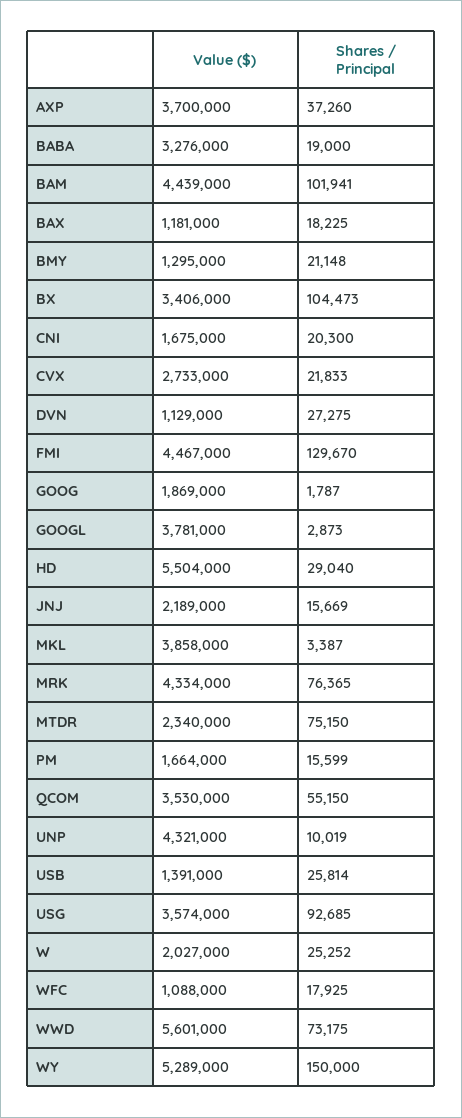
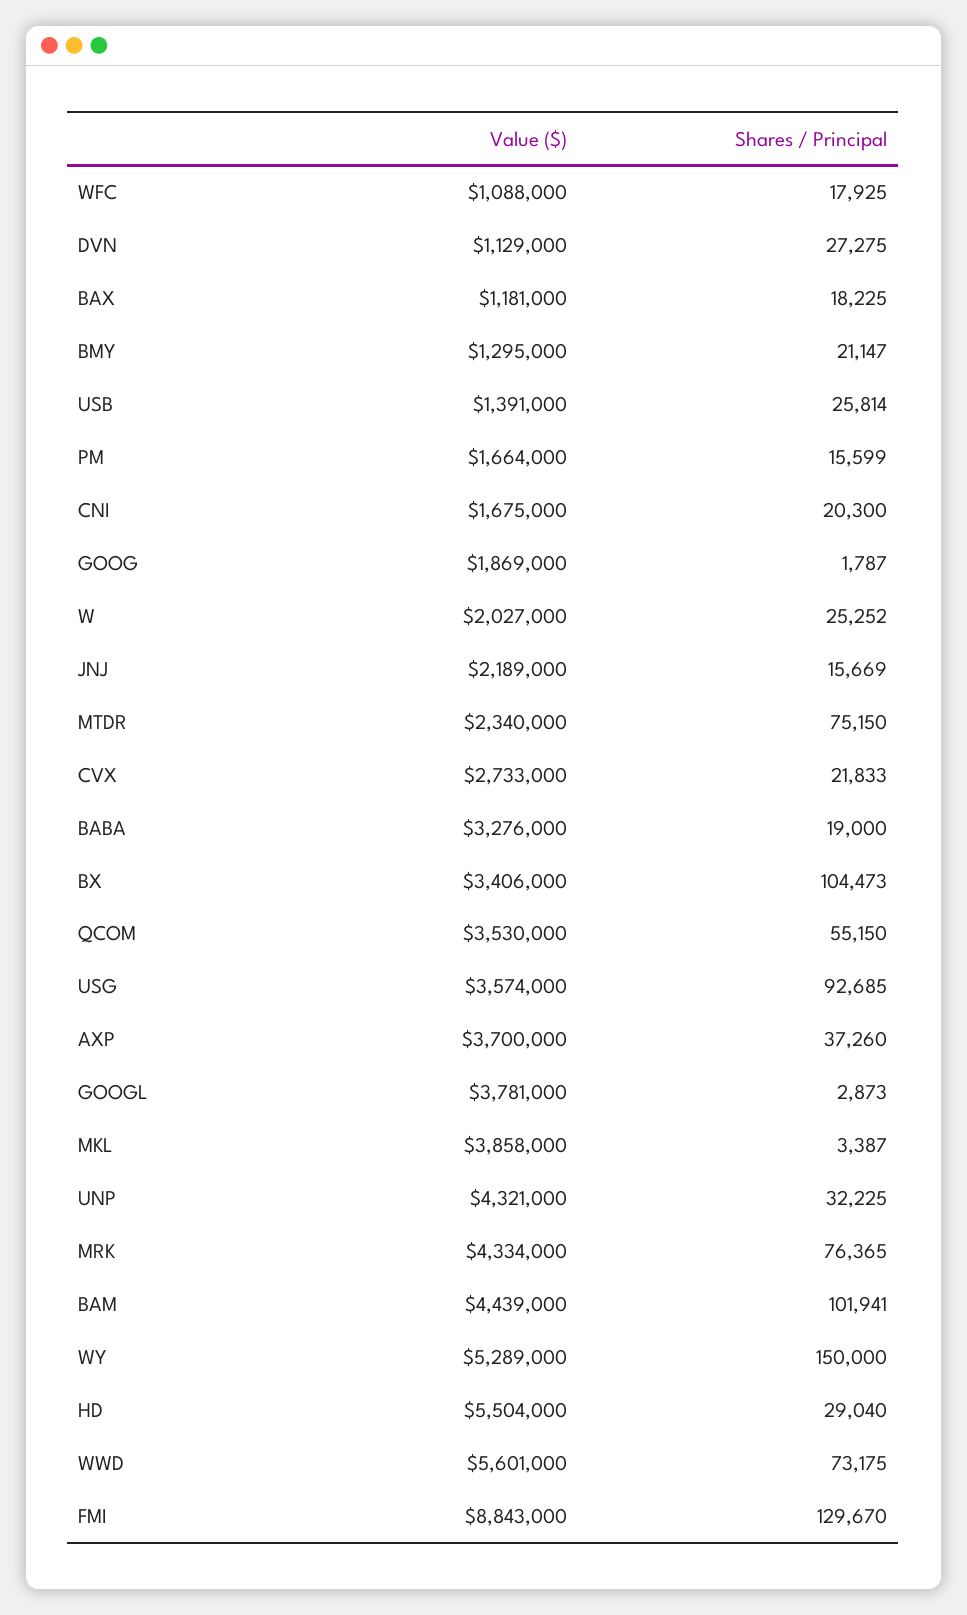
  {
    "Value ($)": {
      "AXP": 3700000,
      "BABA": 3276000,
      "BAM": 4439000,
      "BAX": 1181000,
      "BMY": 1295000,
      "BX": 3406000,
      "CNI": 1675000,
      "CVX": 2733000,
      "DVN": 1129000,
-     "FMI": 4467000,
+     "FMI": 8843000,
      "GOOG": 1869000,
      "GOOGL": 3781000,
      "HD": 5504000,
      "JNJ": 2189000,
      "MKL": 3858000,
      "MRK": 4334000,
      "MTDR": 2340000,
      "PM": 1664000,
      "QCOM": 3530000,
      "UNP": 4321000,
      "USB": 1391000,
      "USG": 3574000,
      "W": 2027000,
      "WFC": 1088000,
      "WWD": 5601000,
      "WY": 5289000
    },
    "Shares / Principal": {
      "AXP": 37260,
      "BABA": 19000,
      "BAM": 101941,
      "BAX": 18225,
-     "BMY": 21148,
+     "BMY": 21147,
      "BX": 104473,
      "CNI": 20300,
      "CVX": 21833,
      "DVN": 27275,
      "FMI": 129670,
      "GOOG": 1787,
      "GOOGL": 2873,
      "HD": 29040,
      "JNJ": 15669,
      "MKL": 3387,
      "MRK": 76365,
      "MTDR": 75150,
      "PM": 15599,
      "QCOM": 55150,
-     "UNP": 10019,
+     "UNP": 32225,
      "USB": 25814,
      "USG": 92685,
      "W": 25252,
      "WFC": 17925,
      "WWD": 73175,
      "WY": 150000
    }
  }

